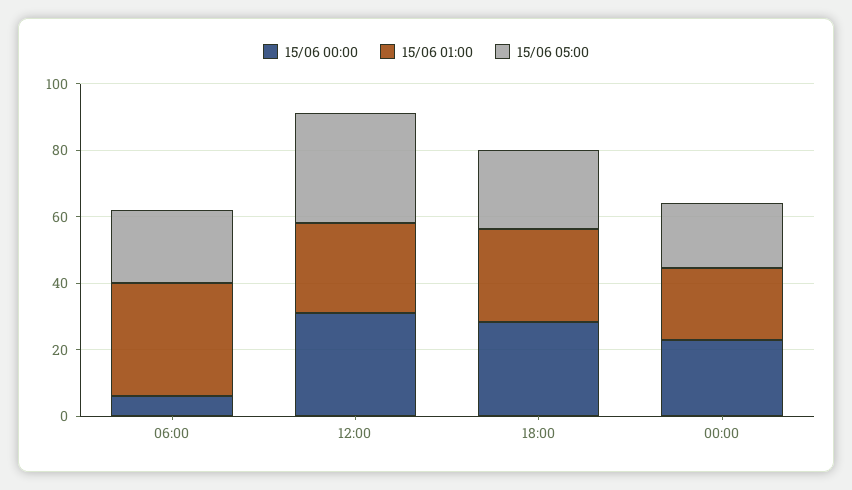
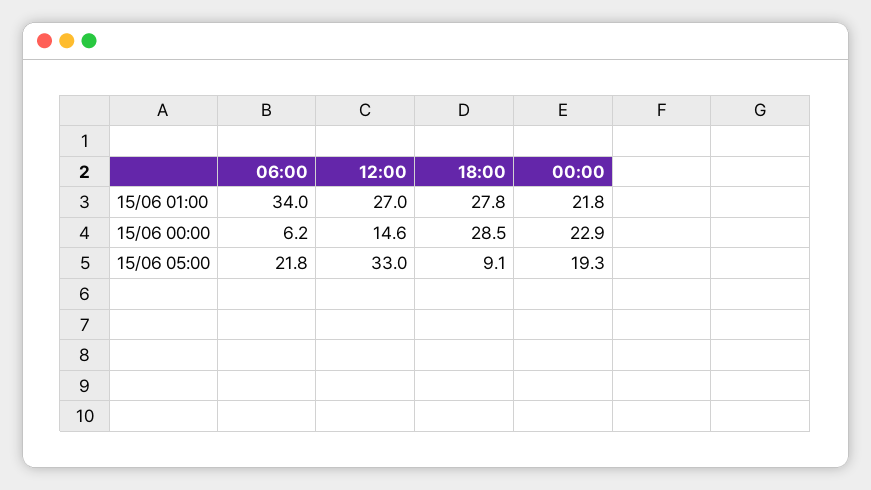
  {
    "15/06 00:00": {
      "06:00": 6.2,
-     "12:00": 30,
+     "12:00": 14.6,
      "18:00": 28.5,
      "00:00": 22.9
    },
    "15/06 01:00": {
      "06:00": 34,
      "12:00": 27,
      "18:00": 27.8,
      "00:00": 21.8
    },
    "15/06 05:00": {
      "06:00": 21.8,
      "12:00": 33,
-     "18:00": 25,
+     "18:00": 9.1,
      "00:00": 19.3
    }
  }

